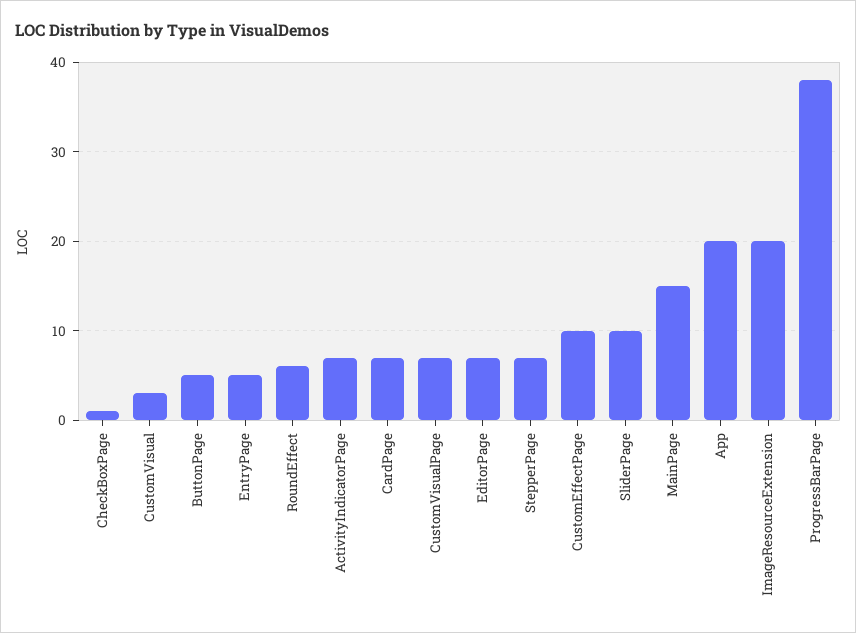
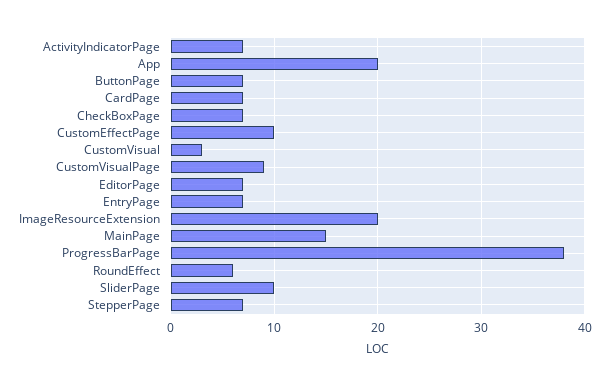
  {
-   "CheckBoxPage": 1,
+   "CheckBoxPage": 7,
    "CustomVisual": 3,
-   "ButtonPage": 5,
+   "ButtonPage": 7,
-   "EntryPage": 5,
+   "EntryPage": 7,
    "RoundEffect": 6,
    "ActivityIndicatorPage": 7,
    "CardPage": 7,
-   "CustomVisualPage": 7,
+   "CustomVisualPage": 9,
    "EditorPage": 7,
    "StepperPage": 7,
    "CustomEffectPage": 10,
    "SliderPage": 10,
    "MainPage": 15,
    "App": 20,
    "ImageResourceExtension": 20,
    "ProgressBarPage": 38
  }

